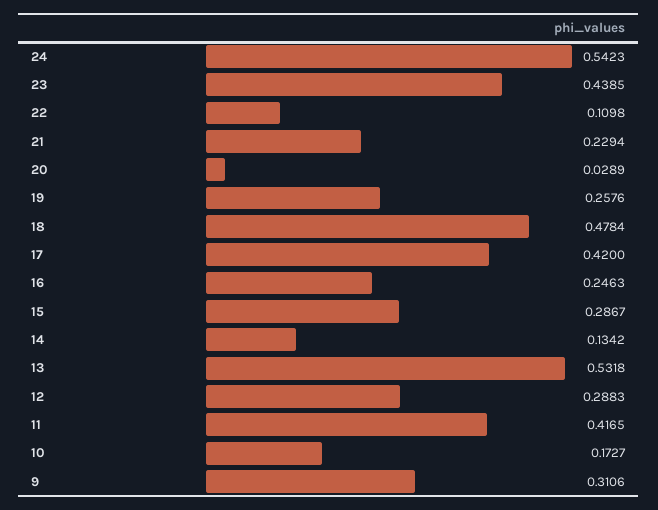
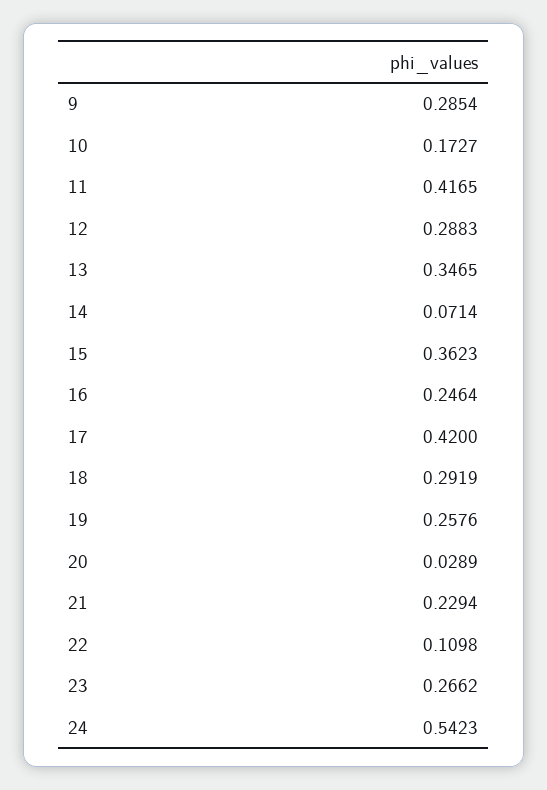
  {
    "24": 0.5423,
-   "23": 0.4385,
+   "23": 0.2662,
    "22": 0.1098,
    "21": 0.2294,
    "20": 0.0289,
    "19": 0.2576,
-   "18": 0.4784,
+   "18": 0.2919,
    "17": 0.42,
-   "16": 0.2463,
+   "16": 0.2464,
-   "15": 0.2867,
+   "15": 0.3623,
-   "14": 0.1342,
+   "14": 0.0714,
-   "13": 0.5318,
+   "13": 0.3465,
    "12": 0.2883,
    "11": 0.4165,
    "10": 0.1727,
-   "9": 0.3106
+   "9": 0.2854
  }

